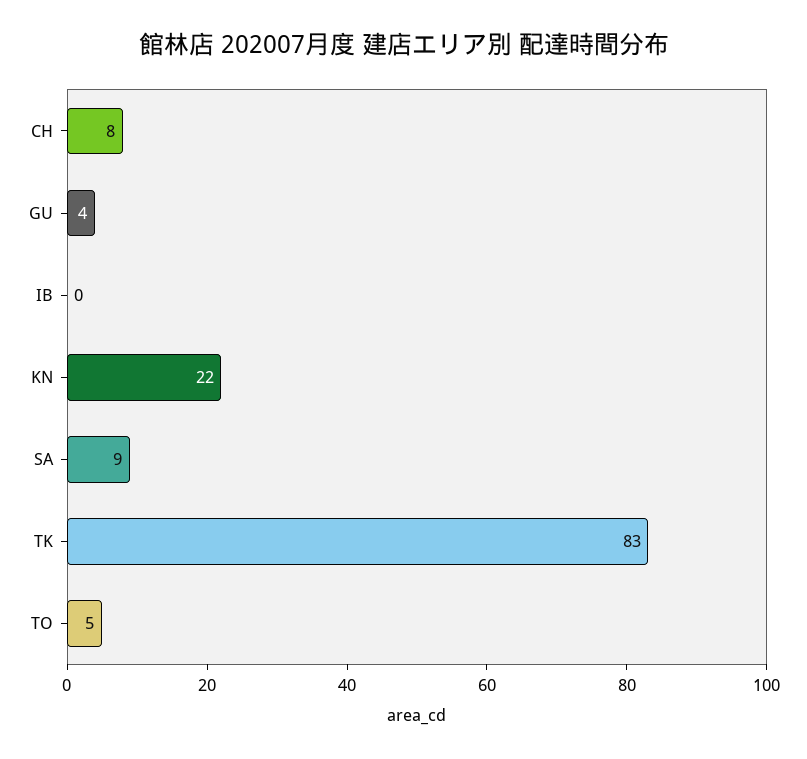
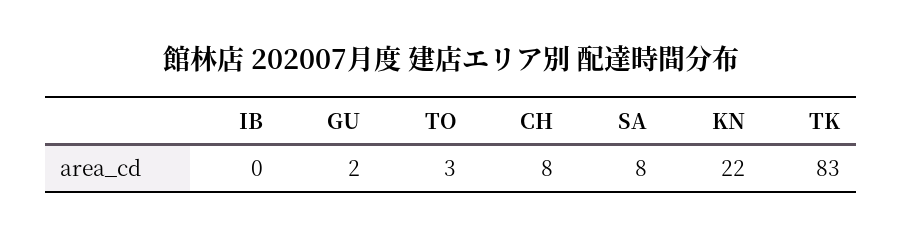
  {
    "CH": 8,
-   "GU": 4,
+   "GU": 2,
    "IB": 0,
    "KN": 22,
-   "SA": 9,
+   "SA": 8,
    "TK": 83,
-   "TO": 5
+   "TO": 3
  }

